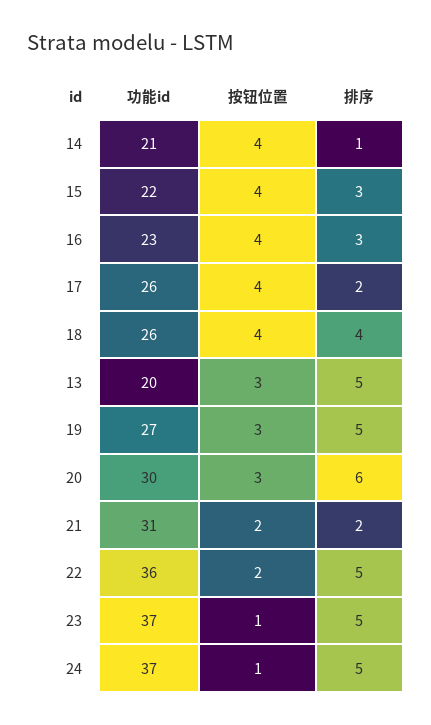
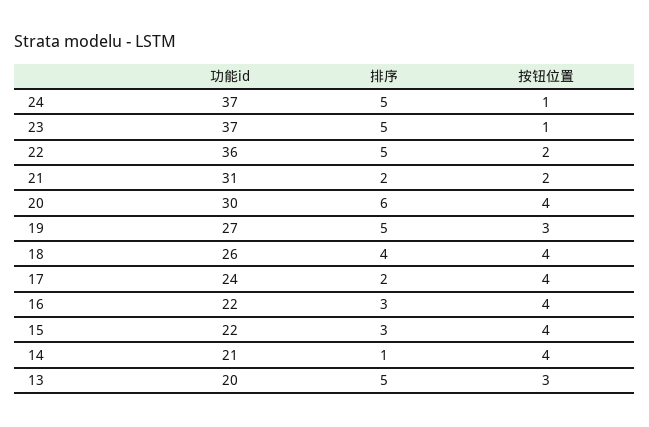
  {
    "功能id": {
      "14": 21,
      "15": 22,
-     "16": 23,
+     "16": 22,
-     "17": 26,
+     "17": 24,
      "18": 26,
      "13": 20,
      "19": 27,
      "20": 30,
      "21": 31,
      "22": 36,
      "23": 37,
      "24": 37
    },
    "按钮位置": {
      "14": 4,
      "15": 4,
      "16": 4,
      "17": 4,
      "18": 4,
      "13": 3,
      "19": 3,
-     "20": 3,
+     "20": 4,
      "21": 2,
      "22": 2,
      "23": 1,
      "24": 1
    },
    "排序": {
      "14": 1,
      "15": 3,
      "16": 3,
      "17": 2,
      "18": 4,
      "13": 5,
      "19": 5,
      "20": 6,
      "21": 2,
      "22": 5,
      "23": 5,
      "24": 5
    }
  }

